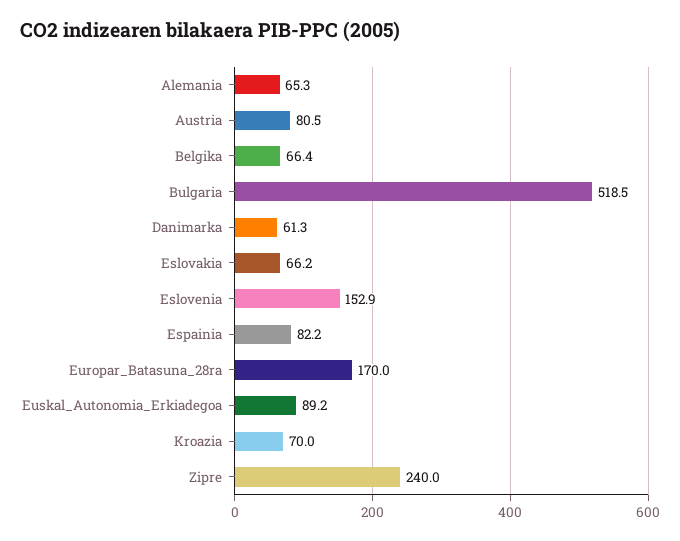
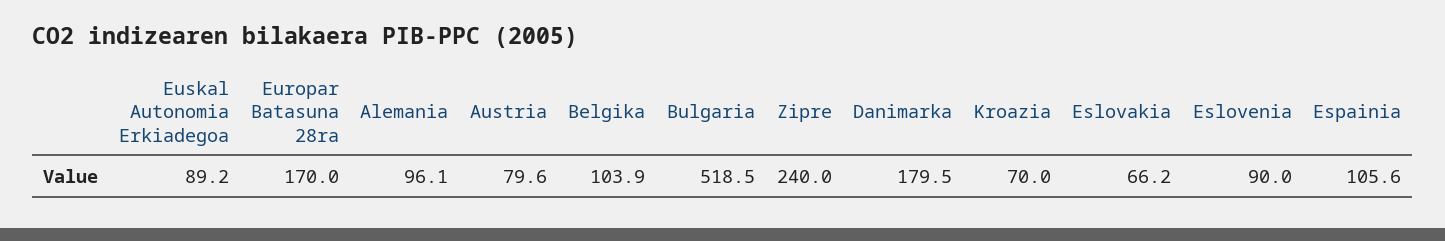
  {
-   "Alemania": 65.3,
+   "Alemania": 96.1,
-   "Austria": 80.5,
+   "Austria": 79.6,
-   "Belgika": 66.4,
+   "Belgika": 103.9,
    "Bulgaria": 518.5,
-   "Danimarka": 61.3,
+   "Danimarka": 179.5,
    "Eslovakia": 66.2,
-   "Eslovenia": 152.9,
+   "Eslovenia": 90,
-   "Espainia": 82.2,
+   "Espainia": 105.6,
    "Europar_Batasuna_28ra": 170,
    "Euskal_Autonomia_Erkiadegoa": 89.2,
    "Kroazia": 70,
    "Zipre": 240
  }

